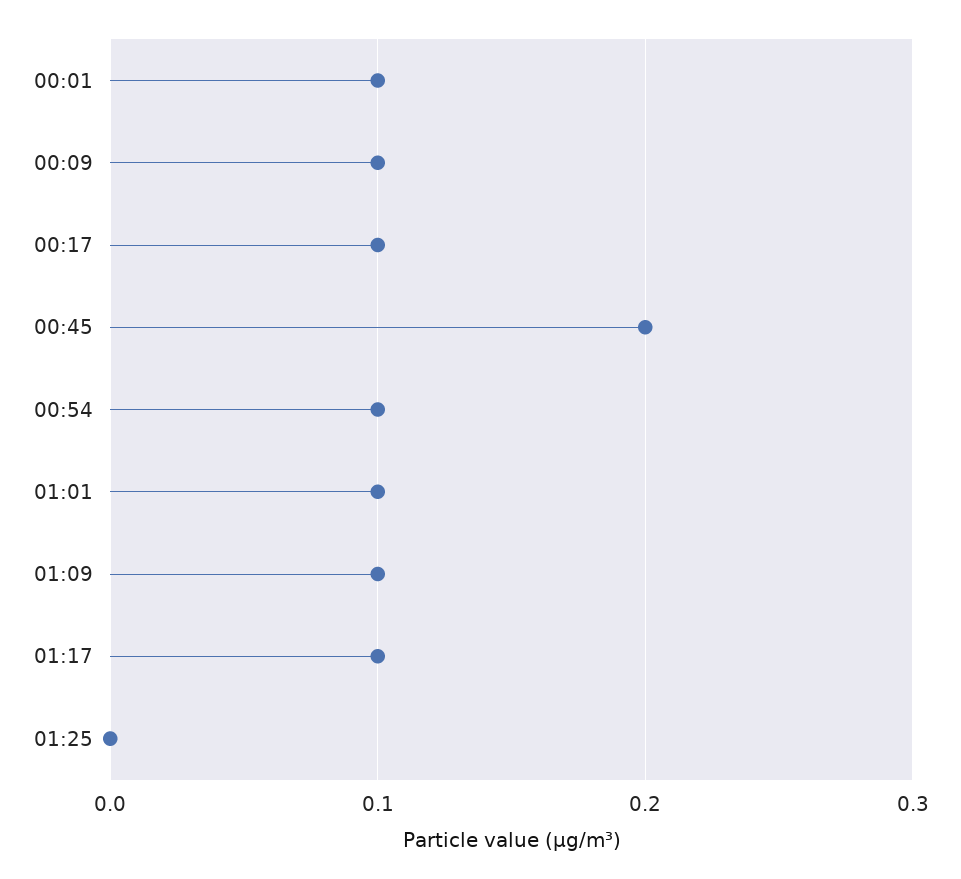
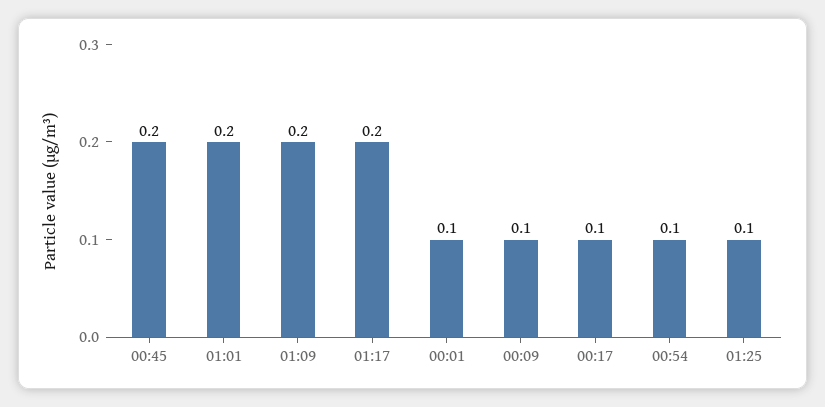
  {
    "00:01": 0.1,
    "00:09": 0.1,
    "00:17": 0.1,
    "00:45": 0.2,
    "00:54": 0.1,
-   "01:01": 0.1,
+   "01:01": 0.2,
-   "01:09": 0.1,
+   "01:09": 0.2,
-   "01:17": 0.1,
+   "01:17": 0.2,
-   "01:25": 0
+   "01:25": 0.1
  }

